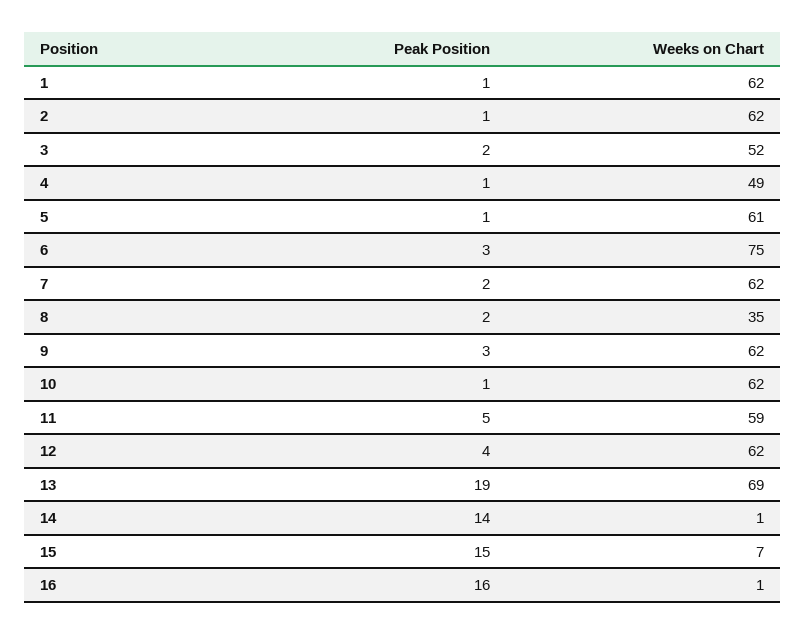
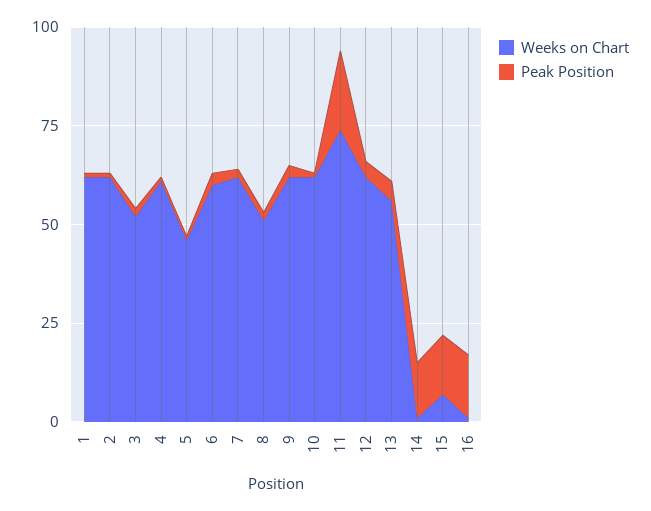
  {
    "Peak Position": {
      "1": 1,
      "2": 1,
      "3": 2,
      "4": 1,
      "5": 1,
      "6": 3,
      "7": 2,
      "8": 2,
      "9": 3,
      "10": 1,
-     "11": 5,
+     "11": 20,
      "12": 4,
-     "13": 19,
+     "13": 5,
      "14": 14,
      "15": 15,
      "16": 16
    },
    "Weeks on Chart": {
      "1": 62,
      "2": 62,
      "3": 52,
-     "4": 49,
+     "4": 60,
-     "5": 61,
+     "5": 45,
-     "6": 75,
+     "6": 60,
      "7": 62,
-     "8": 35,
+     "8": 50,
      "9": 62,
      "10": 62,
-     "11": 59,
+     "11": 75,
      "12": 62,
-     "13": 69,
+     "13": 55,
      "14": 1,
      "15": 7,
      "16": 1
    }
  }

